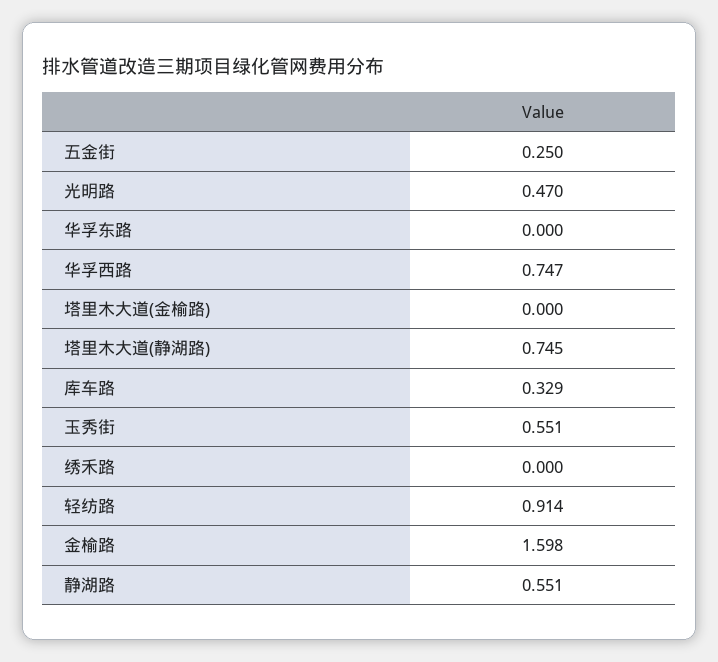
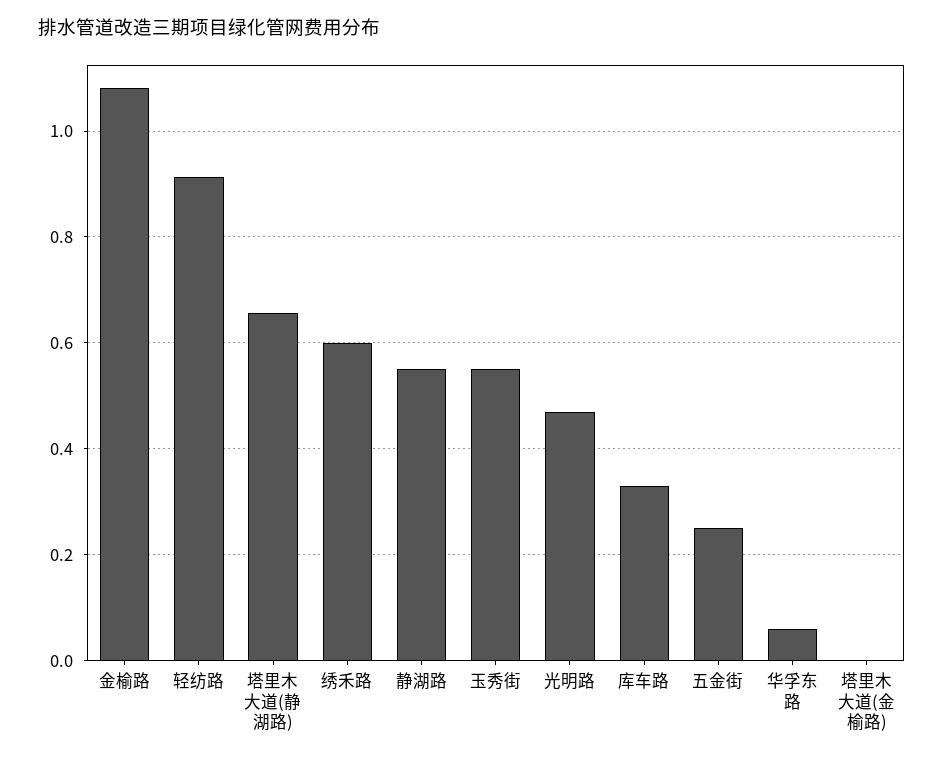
  {
    "五金街": 0.25,
    "光明路": 0.47,
-   "华孚东路": 0,
+   "华孚东路": 0.06,
-   "华孚西路": 0.747,
    "塔里木大道(金榆路)": 0,
-   "塔里木大道(静湖路)": 0.745,
+   "塔里木大道(静湖路)": 0.66,
    "库车路": 0.329,
    "玉秀街": 0.551,
-   "绣禾路": 0,
+   "绣禾路": 0.6,
    "轻纺路": 0.914,
-   "金榆路": 1.598,
+   "金榆路": 1.08,
    "静湖路": 0.551
  }

